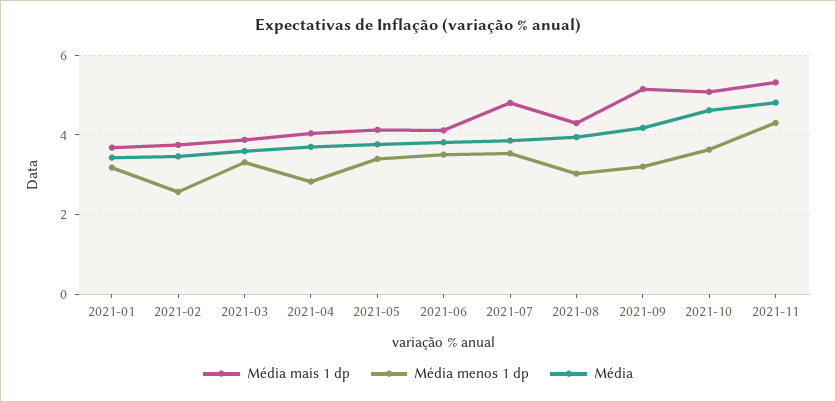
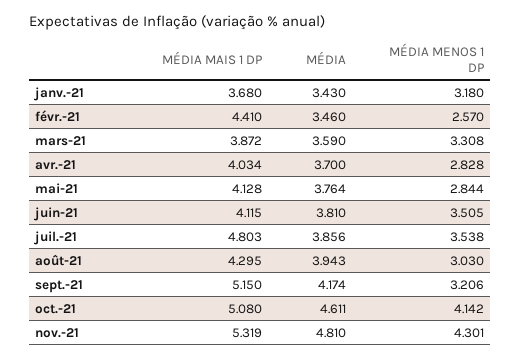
  {
    "Média mais 1 dp": {
      "2021-01": 3.68,
-     "2021-02": 3.8,
+     "2021-02": 4.41,
      "2021-03": 3.872,
      "2021-04": 4.034,
      "2021-05": 4.128,
      "2021-06": 4.115,
      "2021-07": 4.803,
      "2021-08": 4.295,
      "2021-09": 5.15,
      "2021-10": 5.08,
      "2021-11": 5.319
    },
    "Média menos 1 dp": {
      "2021-01": 3.18,
      "2021-02": 2.57,
      "2021-03": 3.308,
      "2021-04": 2.828,
-     "2021-05": 3.4,
+     "2021-05": 2.844,
      "2021-06": 3.505,
      "2021-07": 3.538,
      "2021-08": 3.03,
      "2021-09": 3.206,
-     "2021-10": 3.6,
+     "2021-10": 4.142,
      "2021-11": 4.301
    },
    "Média": {
      "2021-01": 3.43,
      "2021-02": 3.46,
      "2021-03": 3.59,
      "2021-04": 3.7,
      "2021-05": 3.764,
      "2021-06": 3.81,
      "2021-07": 3.856,
      "2021-08": 3.943,
      "2021-09": 4.174,
      "2021-10": 4.611,
      "2021-11": 4.81
    }
  }

